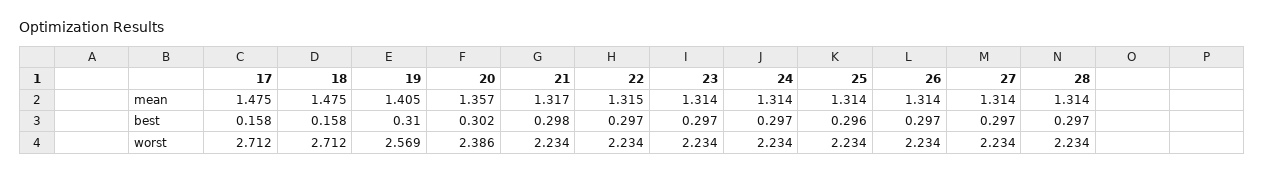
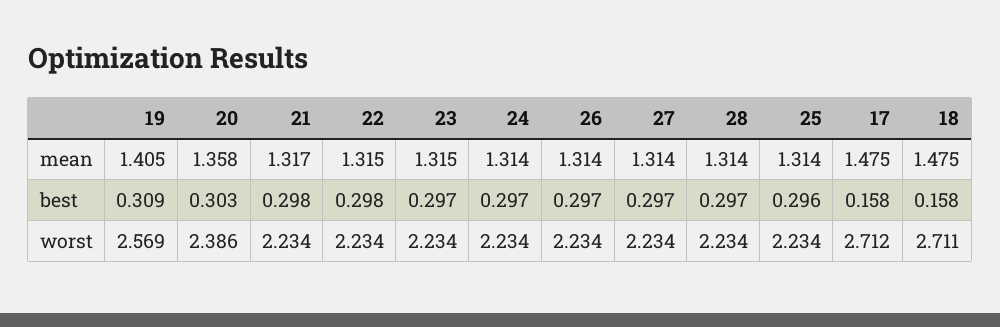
  {
    "17": {
      "mean": 1.475,
      "best": 0.158,
      "worst": 2.712
    },
    "18": {
      "mean": 1.475,
      "best": 0.158,
-     "worst": 2.712
+     "worst": 2.711
    },
    "19": {
      "mean": 1.405,
-     "best": 0.31,
+     "best": 0.309,
      "worst": 2.569
    },
    "20": {
-     "mean": 1.357,
+     "mean": 1.358,
-     "best": 0.302,
+     "best": 0.303,
      "worst": 2.386
    },
    "21": {
      "mean": 1.317,
      "best": 0.298,
      "worst": 2.234
    },
    "22": {
      "mean": 1.315,
-     "best": 0.297,
+     "best": 0.298,
      "worst": 2.234
    },
    "23": {
-     "mean": 1.314,
+     "mean": 1.315,
      "best": 0.297,
      "worst": 2.234
    },
    "24": {
      "mean": 1.314,
      "best": 0.297,
      "worst": 2.234
    },
    "25": {
      "mean": 1.314,
      "best": 0.296,
      "worst": 2.234
    },
    "26": {
      "mean": 1.314,
      "best": 0.297,
      "worst": 2.234
    },
    "27": {
      "mean": 1.314,
      "best": 0.297,
      "worst": 2.234
    },
    "28": {
      "mean": 1.314,
      "best": 0.297,
      "worst": 2.234
    }
  }

